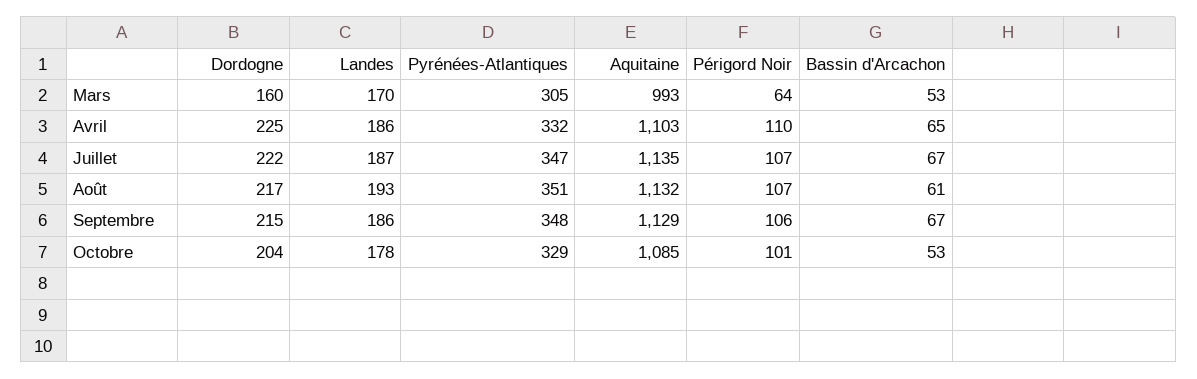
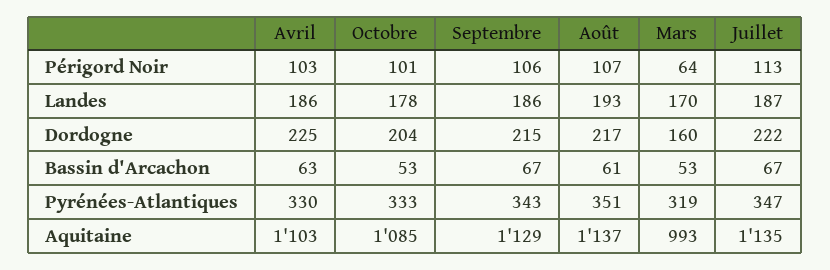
  {
    "Dordogne": {
      "Mars": 160,
      "Avril": 225,
      "Juillet": 222,
      "Août": 217,
      "Septembre": 215,
      "Octobre": 204
    },
    "Landes": {
      "Mars": 170,
      "Avril": 186,
      "Juillet": 187,
      "Août": 193,
      "Septembre": 186,
      "Octobre": 178
    },
    "Pyrénées-Atlantiques": {
-     "Mars": 305,
+     "Mars": 319,
-     "Avril": 332,
+     "Avril": 330,
      "Juillet": 347,
      "Août": 351,
-     "Septembre": 348,
+     "Septembre": 343,
-     "Octobre": 329
+     "Octobre": 333
    },
    "Aquitaine": {
      "Mars": 993,
      "Avril": 1103,
      "Juillet": 1135,
-     "Août": 1132,
+     "Août": 1137,
      "Septembre": 1129,
      "Octobre": 1085
    },
    "Périgord Noir": {
      "Mars": 64,
-     "Avril": 110,
+     "Avril": 103,
-     "Juillet": 107,
+     "Juillet": 113,
      "Août": 107,
      "Septembre": 106,
      "Octobre": 101
    },
    "Bassin d'Arcachon": {
      "Mars": 53,
-     "Avril": 65,
+     "Avril": 63,
      "Juillet": 67,
      "Août": 61,
      "Septembre": 67,
      "Octobre": 53
    }
  }

